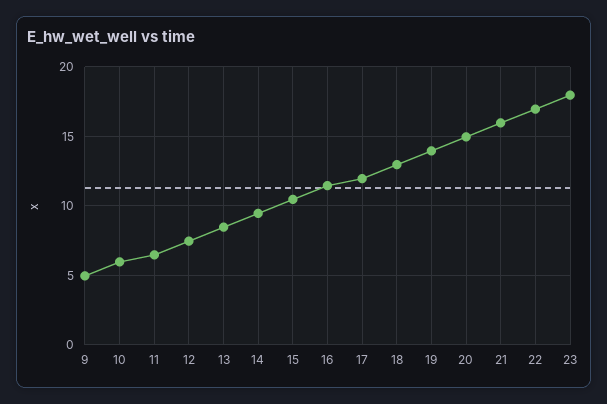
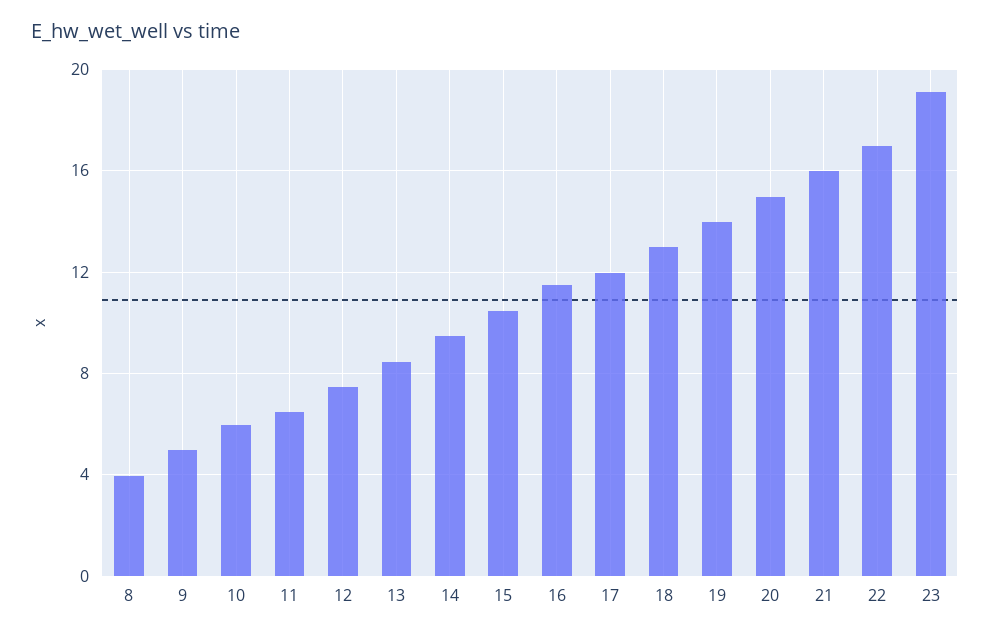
  {
    "9": 5,
    "10": 6,
    "11": 6.5,
    "12": 7.5,
    "13": 8.5,
    "14": 9.5,
    "15": 10.5,
    "16": 11.5,
    "17": 12,
    "18": 13,
    "19": 14,
    "20": 15,
    "21": 16,
    "22": 17,
-   "23": 18
+   "23": 19,
+   "8": 4
  }

